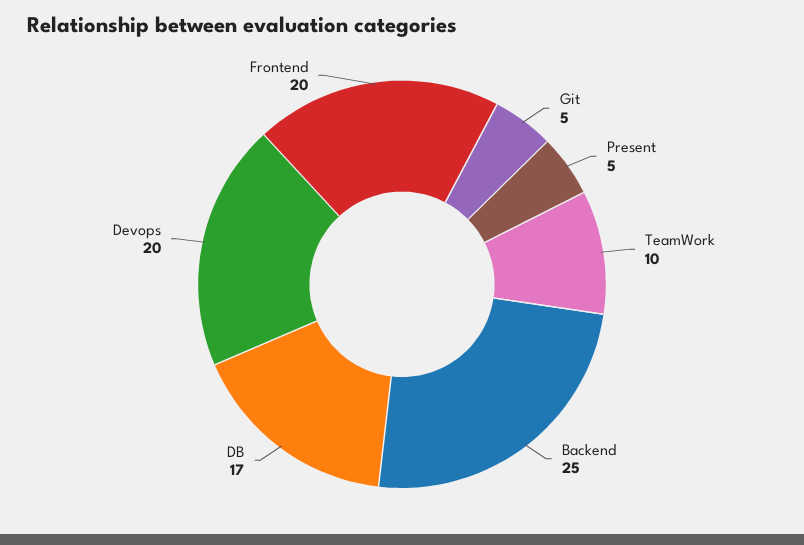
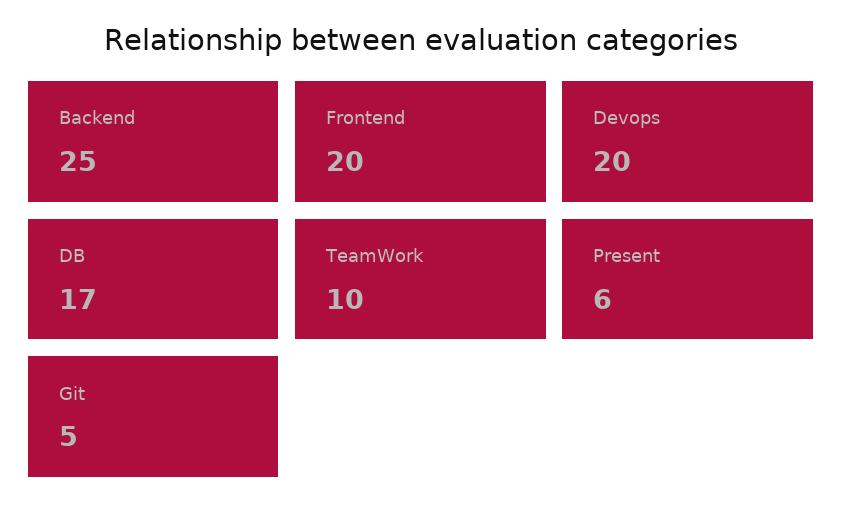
  {
    "Git": 5,
-   "Present": 5,
+   "Present": 6,
    "TeamWork": 10,
    "Backend": 25,
    "DB": 17,
    "Devops": 20,
    "Frontend": 20
  }

